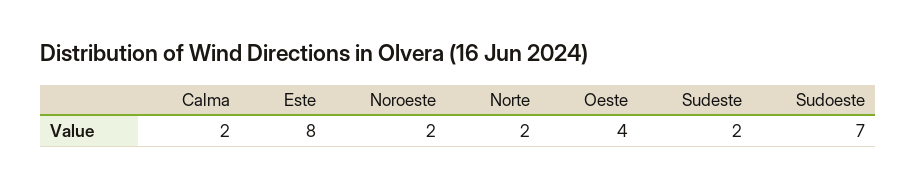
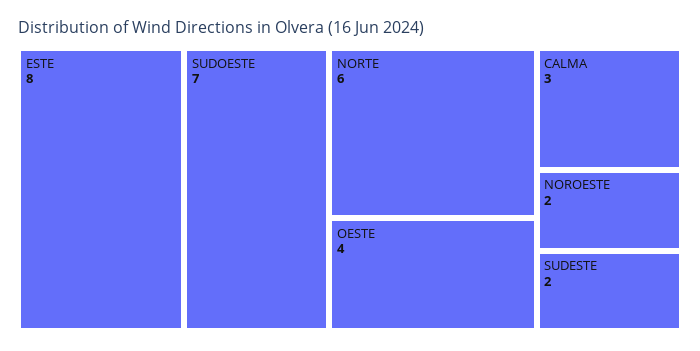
  {
-   "Calma": 2,
+   "Calma": 3,
    "Este": 8,
    "Noroeste": 2,
-   "Norte": 2,
+   "Norte": 6,
    "Oeste": 4,
    "Sudeste": 2,
    "Sudoeste": 7
  }

